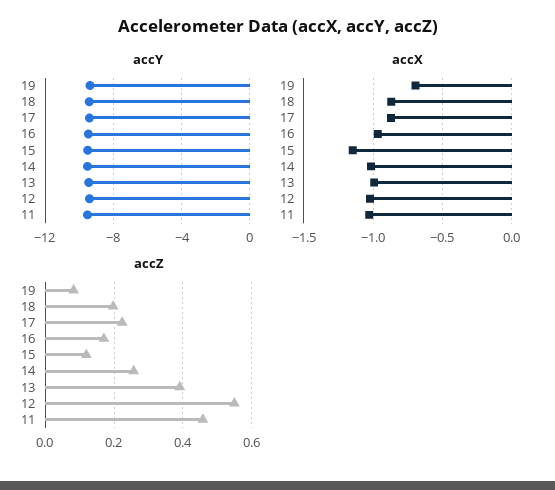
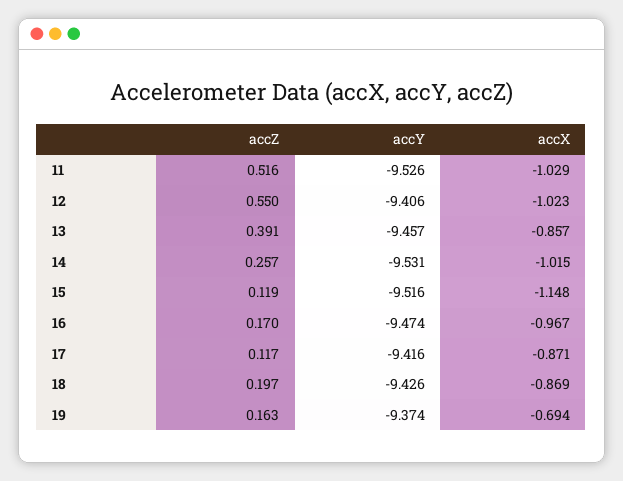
  {
    "accY": {
      "19": -9.374,
      "18": -9.426,
      "17": -9.416,
      "16": -9.474,
      "15": -9.516,
      "14": -9.531,
      "13": -9.457,
      "12": -9.406,
      "11": -9.526
    },
    "accX": {
      "19": -0.694,
      "18": -0.869,
      "17": -0.871,
      "16": -0.967,
      "15": -1.148,
      "14": -1.015,
-     "13": -1,
+     "13": -0.857,
      "12": -1.023,
      "11": -1.029
    },
    "accZ": {
-     "19": 0.08,
+     "19": 0.163,
      "18": 0.197,
-     "17": 0.22,
+     "17": 0.117,
      "16": 0.17,
      "15": 0.119,
      "14": 0.257,
      "13": 0.391,
      "12": 0.55,
-     "11": 0.46
+     "11": 0.516
    }
  }

